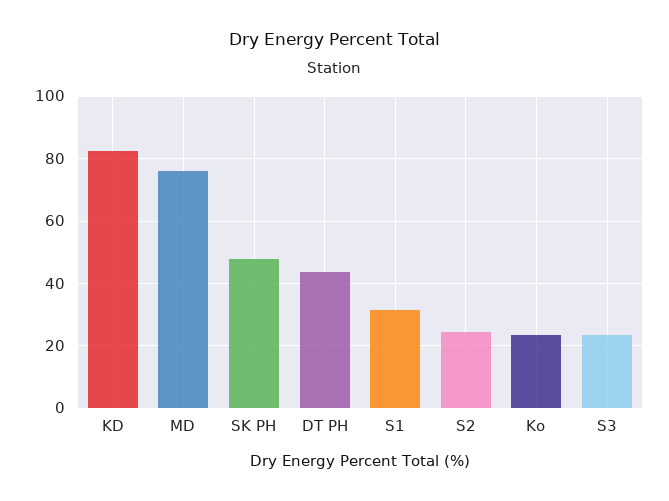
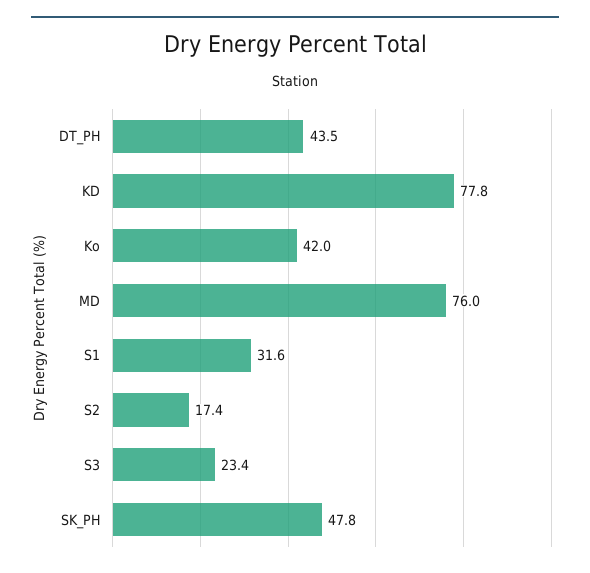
  {
-   "KD": 82,
+   "KD": 77.8,
    "MD": 76,
    "SK PH": 47.8,
    "DT PH": 43.5,
    "S1": 31.6,
-   "S2": 24,
+   "S2": 17.4,
-   "Ko": 24,
+   "Ko": 42,
    "S3": 23.4
  }

